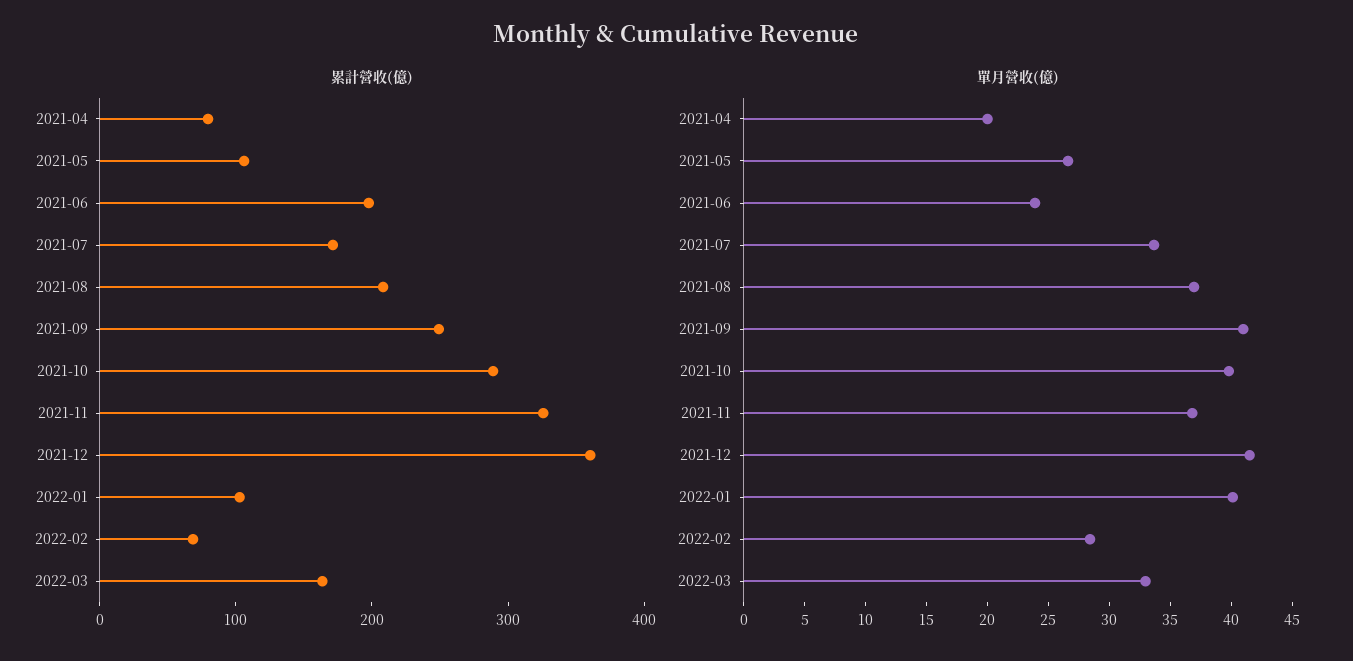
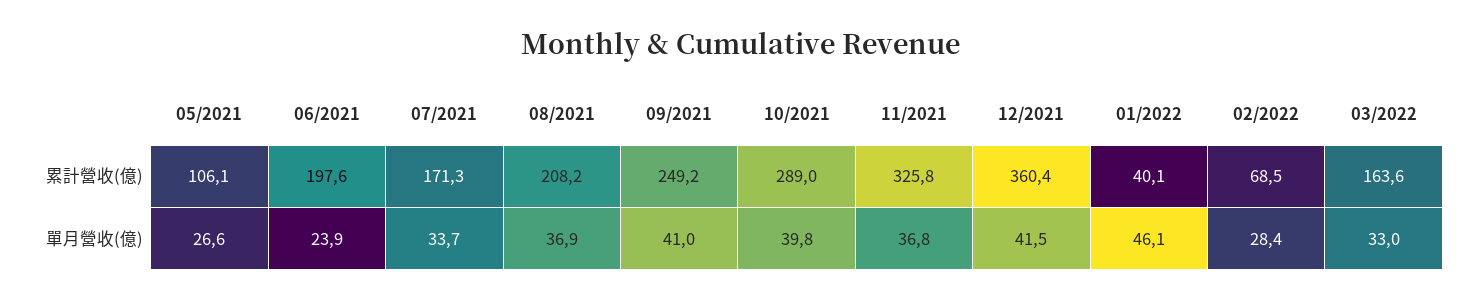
  {
    "累計營收(億)": {
-     "2021-04": 80,
      "2021-05": 106.1,
      "2021-06": 197.6,
      "2021-07": 171.3,
      "2021-08": 208.2,
      "2021-09": 249.2,
      "2021-10": 289,
      "2021-11": 325.8,
      "2021-12": 360.4,
-     "2022-01": 100,
+     "2022-01": 40.1,
      "2022-02": 68.5,
      "2022-03": 163.6
    },
    "單月營收(億)": {
-     "2021-04": 20,
      "2021-05": 26.6,
      "2021-06": 23.9,
      "2021-07": 33.7,
      "2021-08": 36.9,
      "2021-09": 41,
      "2021-10": 39.8,
      "2021-11": 36.8,
      "2021-12": 41.5,
-     "2022-01": 40,
+     "2022-01": 46.1,
      "2022-02": 28.4,
      "2022-03": 33
    }
  }

